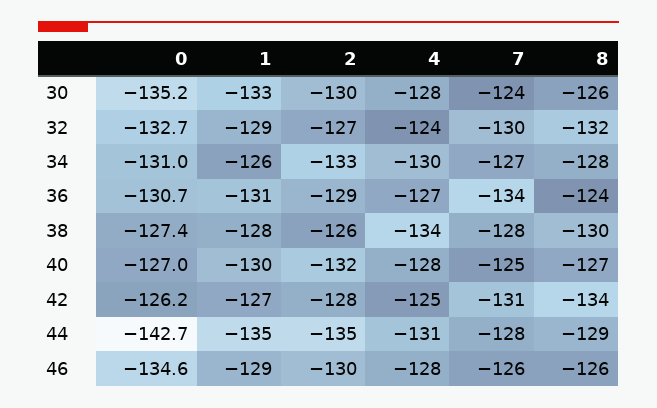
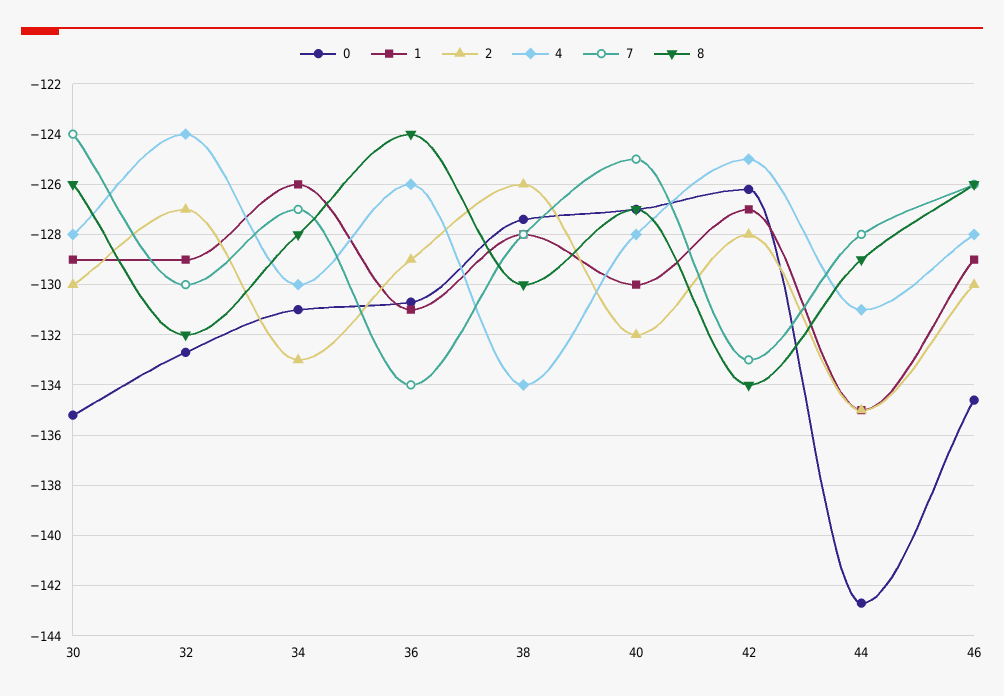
  {
    "0": {
      "30": -135.2,
      "32": -132.7,
      "34": -131,
      "36": -130.7,
      "38": -127.4,
      "40": -127,
      "42": -126.2,
      "44": -142.7,
      "46": -134.6
    },
    "1": {
-     "30": -133,
+     "30": -129,
      "32": -129,
      "34": -126,
      "36": -131,
      "38": -128,
      "40": -130,
      "42": -127,
      "44": -135,
      "46": -129
    },
    "2": {
      "30": -130,
      "32": -127,
      "34": -133,
      "36": -129,
      "38": -126,
      "40": -132,
      "42": -128,
      "44": -135,
      "46": -130
    },
    "4": {
      "30": -128,
      "32": -124,
      "34": -130,
-     "36": -127,
+     "36": -126,
      "38": -134,
      "40": -128,
      "42": -125,
      "44": -131,
      "46": -128
    },
    "7": {
      "30": -124,
      "32": -130,
      "34": -127,
      "36": -134,
      "38": -128,
      "40": -125,
-     "42": -131,
+     "42": -133,
      "44": -128,
      "46": -126
    },
    "8": {
      "30": -126,
      "32": -132,
      "34": -128,
      "36": -124,
      "38": -130,
      "40": -127,
      "42": -134,
      "44": -129,
      "46": -126
    }
  }

